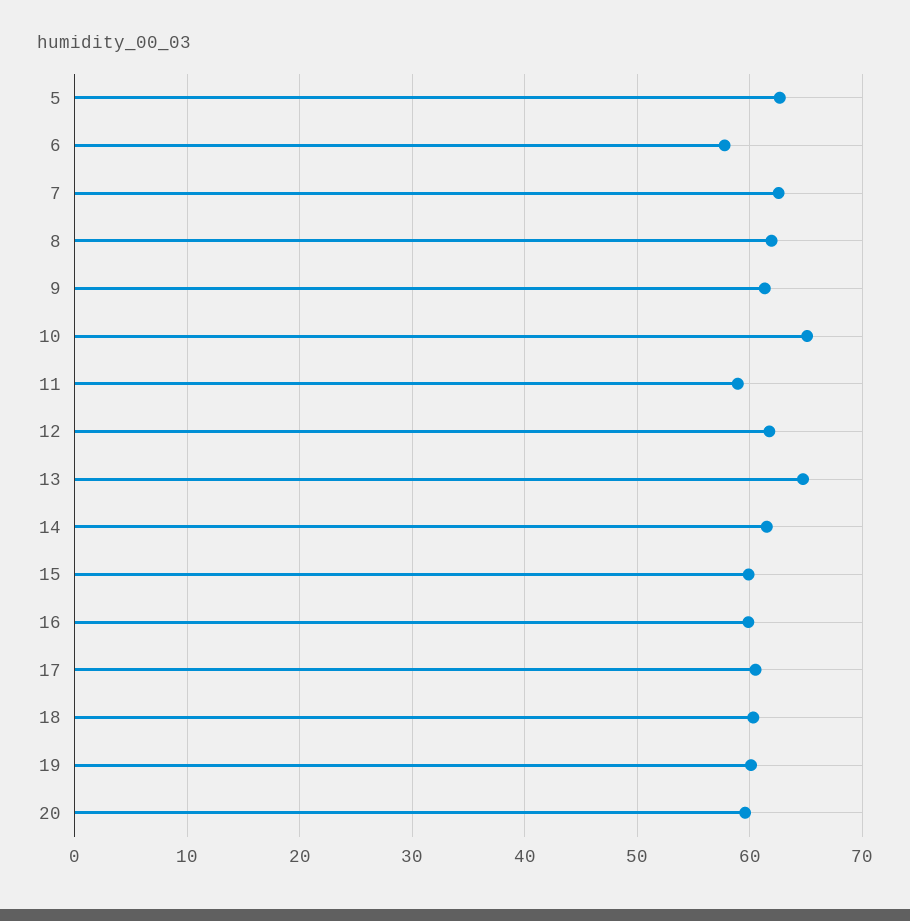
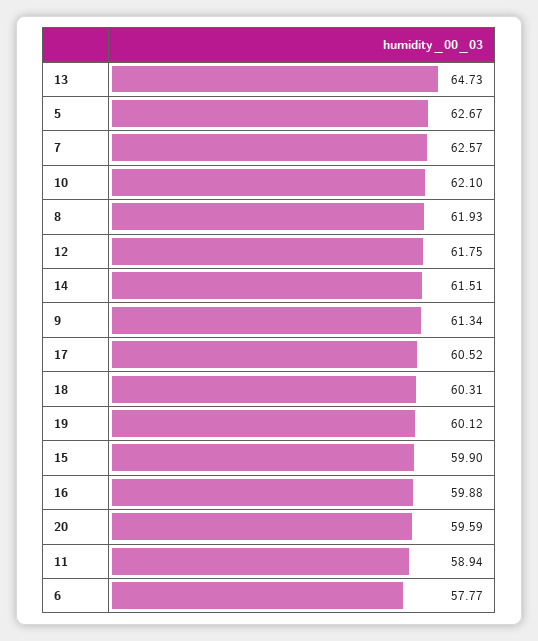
  {
    "5": 62.67,
    "6": 57.77,
    "7": 62.57,
    "8": 61.93,
    "9": 61.34,
-   "10": 65,
+   "10": 62.1,
    "11": 58.94,
    "12": 61.75,
    "13": 64.73,
    "14": 61.51,
    "15": 59.9,
    "16": 59.88,
    "17": 60.52,
    "18": 60.31,
    "19": 60.12,
    "20": 59.59
  }

